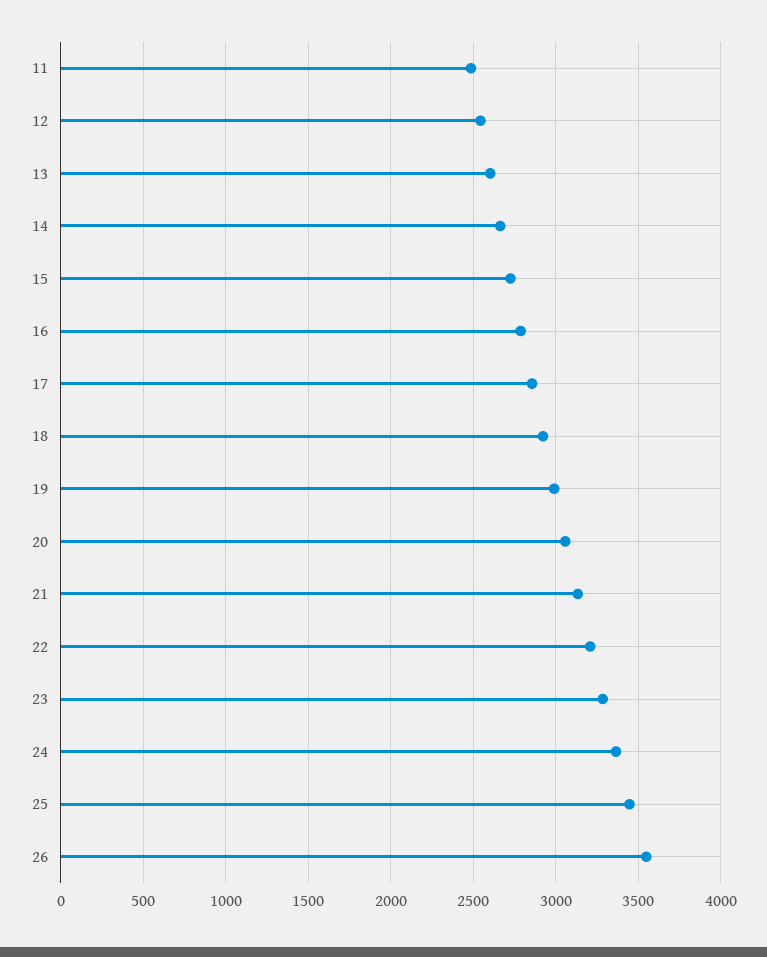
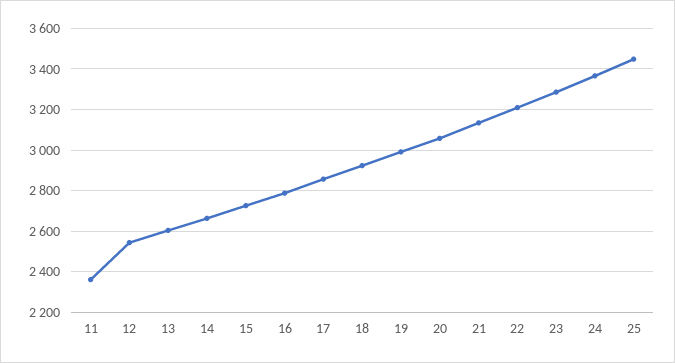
  {
-   "11": 2500,
+   "11": 2350,
    "12": 2550,
    "13": 2600,
    "14": 2650,
    "15": 2750,
    "16": 2800,
    "17": 2850,
    "18": 2900,
    "19": 3000,
    "20": 3050,
    "21": 3150,
    "22": 3200,
    "23": 3300,
    "24": 3350,
-   "25": 3450,
+   "25": 3450
-   "26": 3550
  }

